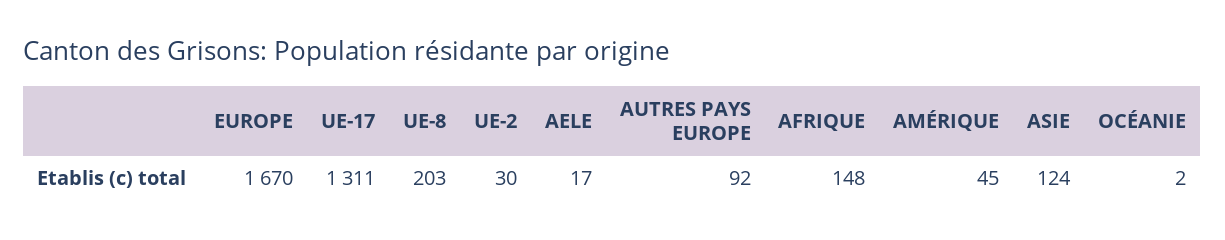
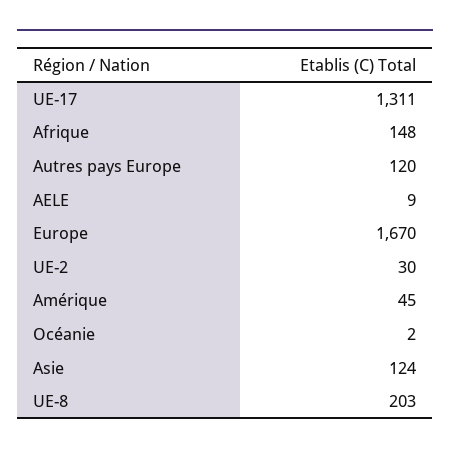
  {
    "EUROPE": 1670,
    "UE-17": 1311,
    "UE-8": 203,
    "UE-2": 30,
-   "AELE": 17,
+   "AELE": 9,
-   "AUTRES PAYS EUROPE": 92,
+   "AUTRES PAYS EUROPE": 120,
    "AFRIQUE": 148,
    "AMÉRIQUE": 45,
    "ASIE": 124,
    "OCÉANIE": 2
  }

